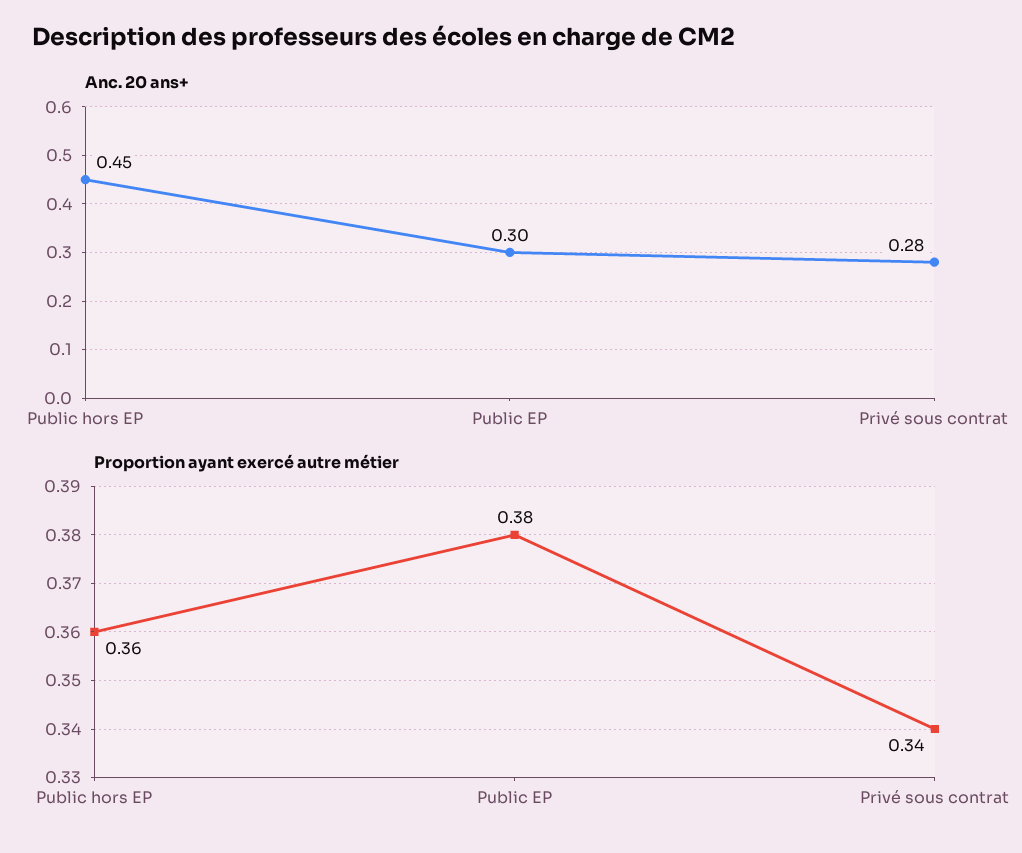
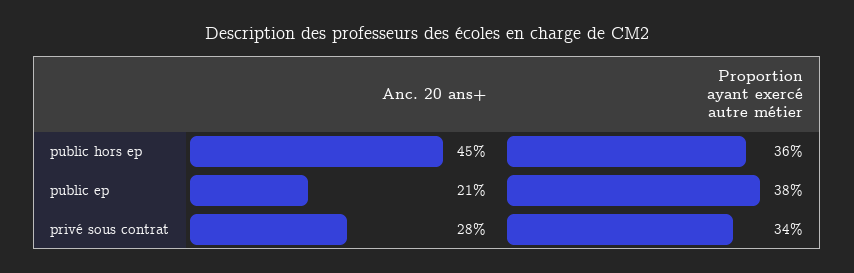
  {
    "Anc. 20 ans+": {
      "Public hors EP": 0.45,
-     "Public EP": 0.3,
+     "Public EP": 0.21,
      "Privé sous contrat": 0.28
    },
    "Proportion ayant exercé autre métier": {
      "Public hors EP": 0.36,
      "Public EP": 0.38,
      "Privé sous contrat": 0.34
    }
  }

